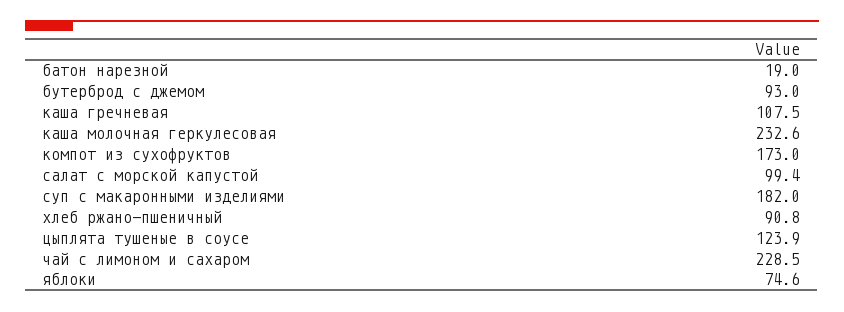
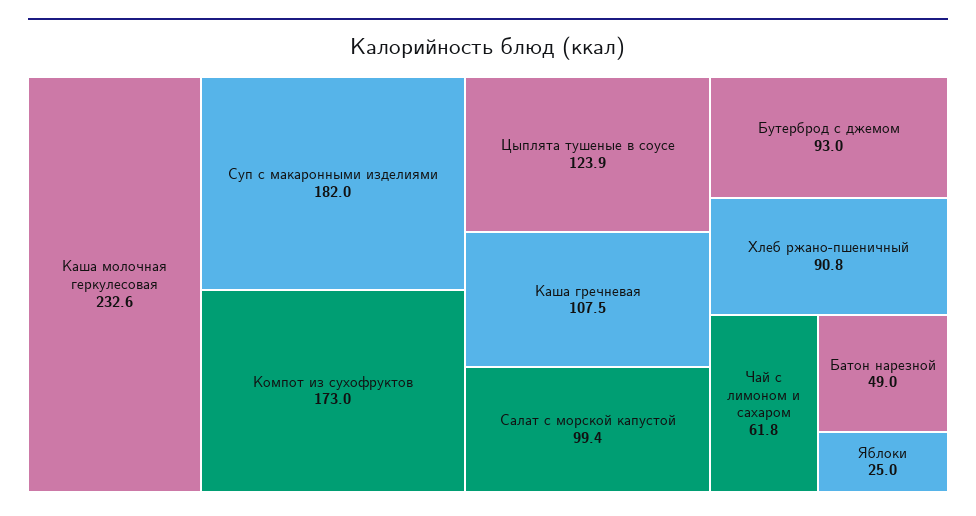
  {
-   "батон нарезной": 19,
+   "батон нарезной": 49,
    "бутерброд с джемом": 93,
    "каша гречневая": 107.5,
    "каша молочная геркулесовая": 232.6,
    "компот из сухофруктов": 173,
    "салат с морской капустой": 99.4,
    "суп с макаронными изделиями": 182,
    "хлеб ржано-пшеничный": 90.8,
    "цыплята тушеные в соусе": 123.9,
-   "чай с лимоном и сахаром": 228.5,
+   "чай с лимоном и сахаром": 61.8,
-   "яблоки": 74.6
+   "яблоки": 25
  }

